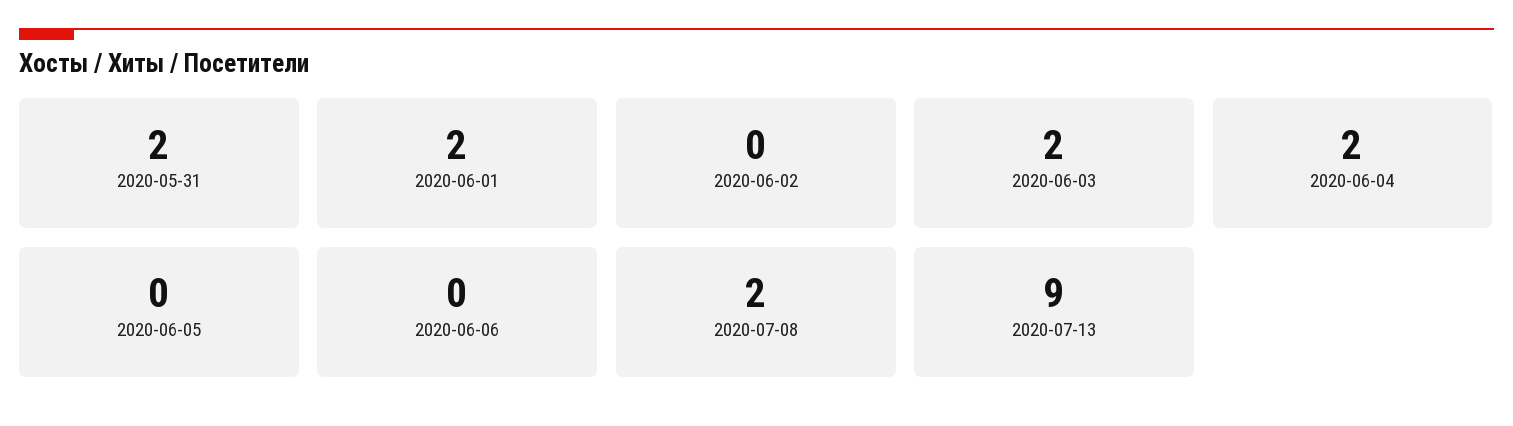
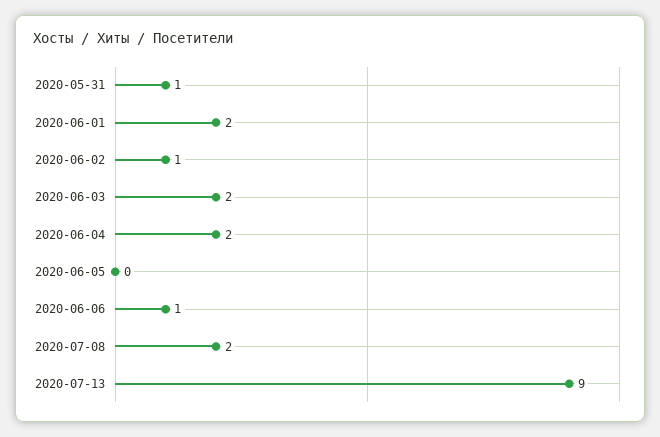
  {
-   "2020-05-31": 2,
+   "2020-05-31": 1,
    "2020-06-01": 2,
-   "2020-06-02": 0,
+   "2020-06-02": 1,
    "2020-06-03": 2,
    "2020-06-04": 2,
    "2020-06-05": 0,
-   "2020-06-06": 0,
+   "2020-06-06": 1,
    "2020-07-08": 2,
    "2020-07-13": 9
  }

